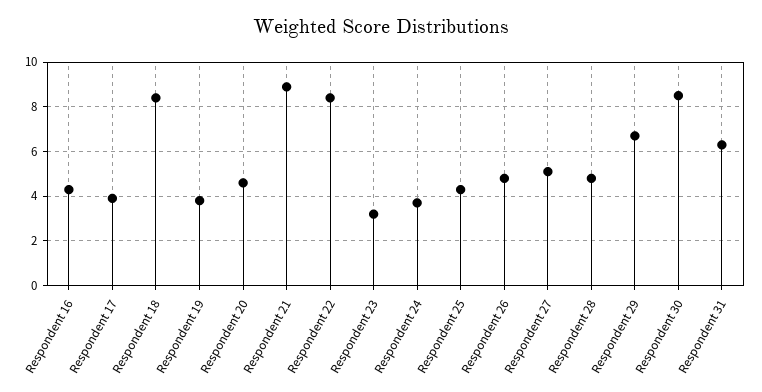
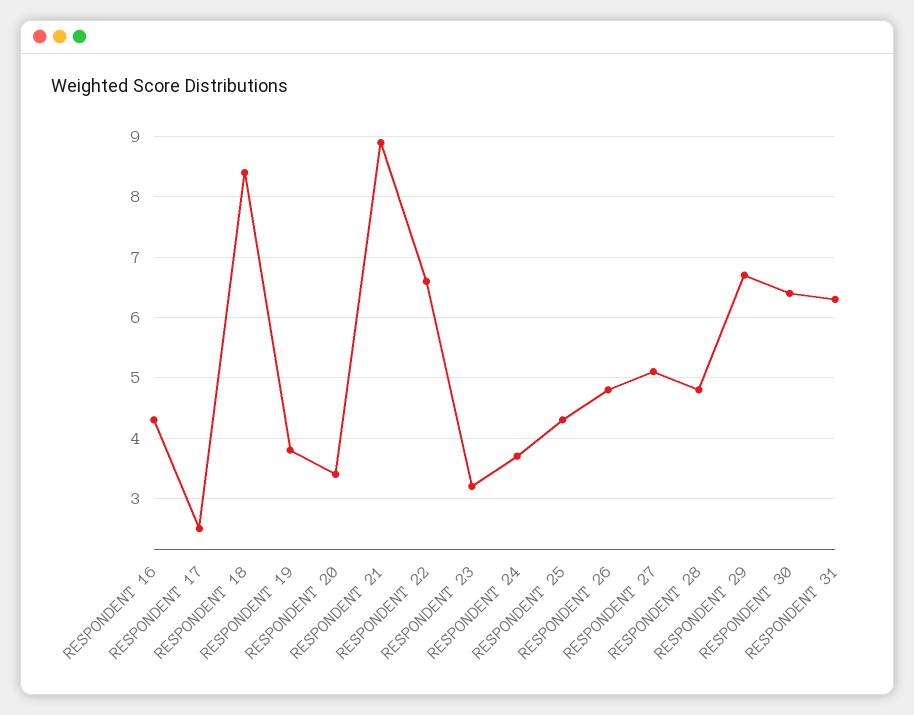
  {
    "Respondent 16": 4.3,
-   "Respondent 17": 4,
+   "Respondent 17": 2.5,
    "Respondent 18": 8.4,
    "Respondent 19": 3.8,
-   "Respondent 20": 4.5,
+   "Respondent 20": 3.4,
    "Respondent 21": 8.9,
-   "Respondent 22": 8.5,
+   "Respondent 22": 6.6,
    "Respondent 23": 3.2,
    "Respondent 24": 3.7,
    "Respondent 25": 4.3,
    "Respondent 26": 4.8,
    "Respondent 27": 5.1,
    "Respondent 28": 4.8,
    "Respondent 29": 6.7,
-   "Respondent 30": 8.5,
+   "Respondent 30": 6.4,
    "Respondent 31": 6.3
  }

